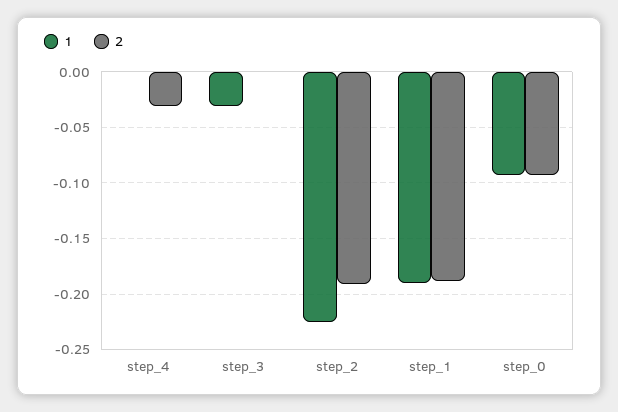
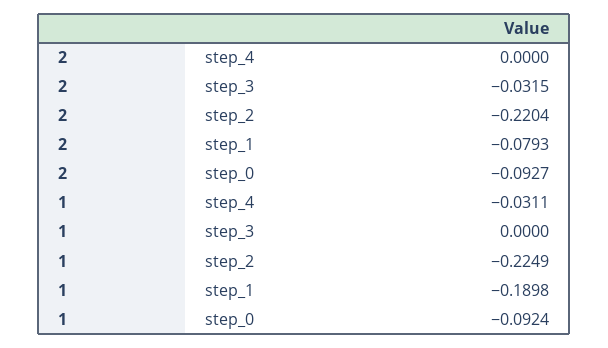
  {
    "1": {
-     "step_4": 0,
+     "step_4": -0.0311,
-     "step_3": -0.03,
+     "step_3": 0,
      "step_2": -0.2249,
      "step_1": -0.1898,
      "step_0": -0.0924
    },
    "2": {
-     "step_4": -0.03,
+     "step_4": 0,
-     "step_3": 0,
+     "step_3": -0.0315,
-     "step_2": -0.19,
+     "step_2": -0.2204,
-     "step_1": -0.19,
+     "step_1": -0.0793,
      "step_0": -0.0927
    }
  }

